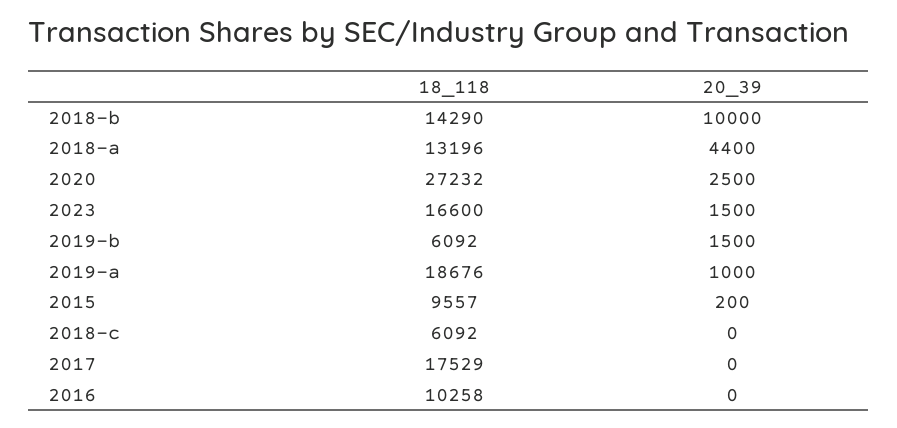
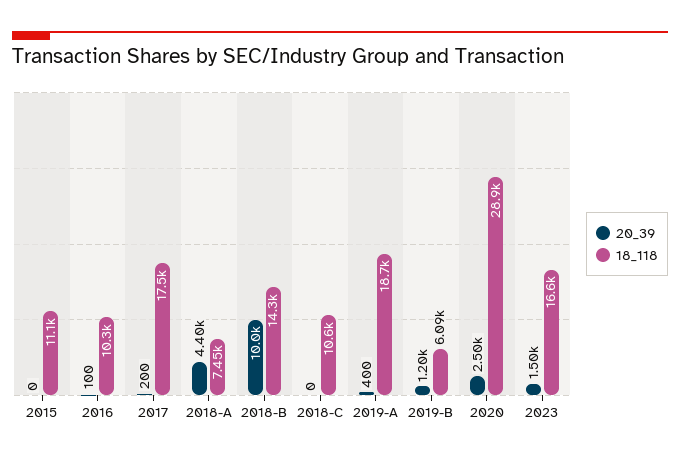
  {
    "18_118": {
      "2018-b": 14290,
-     "2018-a": 13196,
+     "2018-a": 7450,
-     "2020": 27232,
+     "2020": 28900,
      "2023": 16600,
      "2019-b": 6092,
      "2019-a": 18676,
-     "2015": 9557,
+     "2015": 11100,
-     "2018-c": 6092,
+     "2018-c": 10600,
      "2017": 17529,
      "2016": 10258
    },
    "20_39": {
      "2018-b": 10000,
      "2018-a": 4400,
      "2020": 2500,
      "2023": 1500,
-     "2019-b": 1500,
+     "2019-b": 1200,
-     "2019-a": 1000,
+     "2019-a": 400,
-     "2015": 200,
+     "2015": 0,
      "2018-c": 0,
-     "2017": 0,
+     "2017": 200,
-     "2016": 0
+     "2016": 100
    }
  }

